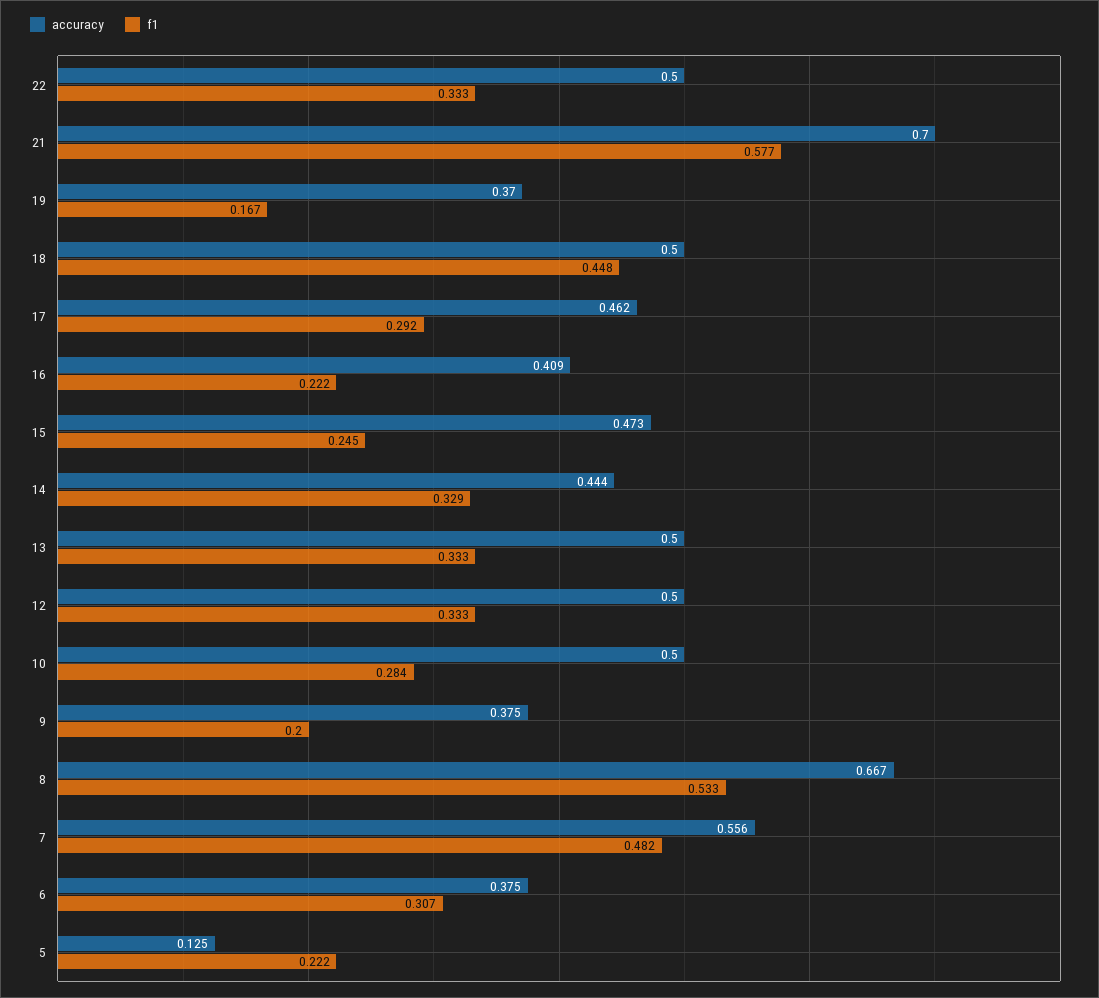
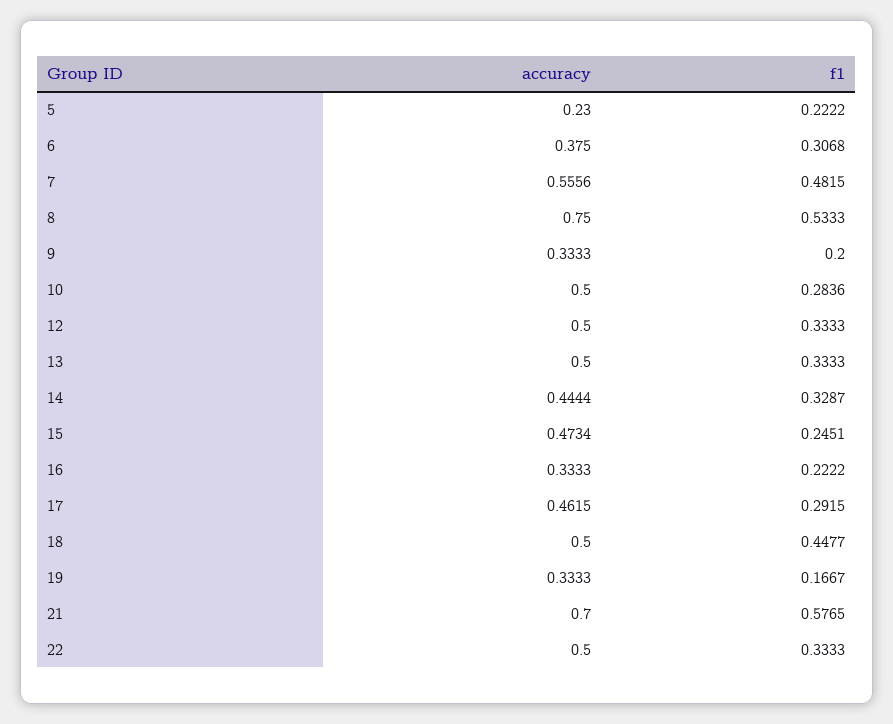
  {
    "accuracy": {
      "22": 0.5,
      "21": 0.7,
-     "19": 0.37,
+     "19": 0.3333,
      "18": 0.5,
      "17": 0.4615,
-     "16": 0.409,
+     "16": 0.3333,
      "15": 0.4734,
      "14": 0.4444,
      "13": 0.5,
      "12": 0.5,
      "10": 0.5,
-     "9": 0.375,
+     "9": 0.3333,
-     "8": 0.667,
+     "8": 0.75,
      "7": 0.5556,
      "6": 0.375,
-     "5": 0.125
+     "5": 0.23
    },
    "f1": {
      "22": 0.3333,
      "21": 0.5765,
      "19": 0.1667,
      "18": 0.4477,
      "17": 0.2915,
      "16": 0.2222,
      "15": 0.2451,
      "14": 0.3287,
      "13": 0.3333,
      "12": 0.3333,
      "10": 0.2836,
      "9": 0.2,
      "8": 0.5333,
      "7": 0.4815,
      "6": 0.3068,
      "5": 0.2222
    }
  }

